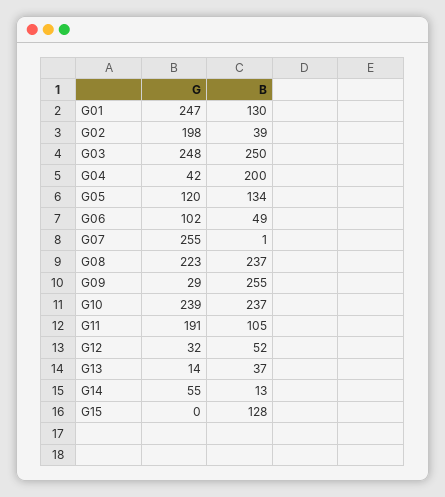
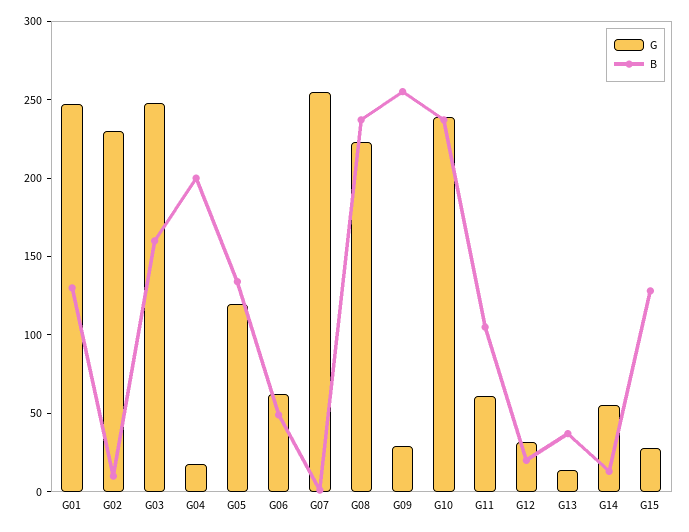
  {
    "G": {
      "G01": 247,
-     "G02": 198,
+     "G02": 230,
      "G03": 248,
-     "G04": 42,
+     "G04": 20,
      "G05": 120,
-     "G06": 102,
+     "G06": 60,
      "G07": 255,
      "G08": 223,
      "G09": 29,
      "G10": 239,
-     "G11": 191,
+     "G11": 60,
      "G12": 32,
      "G13": 14,
      "G14": 55,
-     "G15": 0
+     "G15": 30
    },
    "B": {
      "G01": 130,
-     "G02": 39,
+     "G02": 10,
-     "G03": 250,
+     "G03": 160,
      "G04": 200,
      "G05": 134,
      "G06": 49,
      "G07": 1,
      "G08": 237,
      "G09": 255,
      "G10": 237,
      "G11": 105,
-     "G12": 52,
+     "G12": 20,
      "G13": 37,
      "G14": 13,
      "G15": 128
    }
  }

